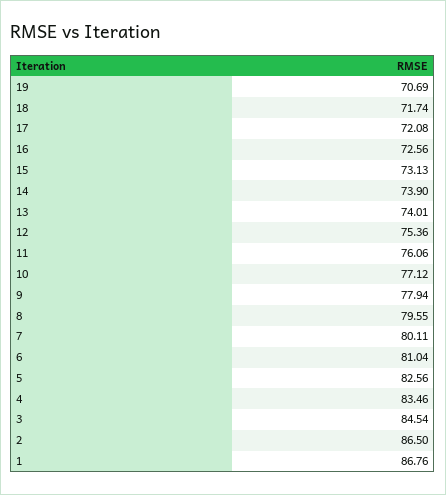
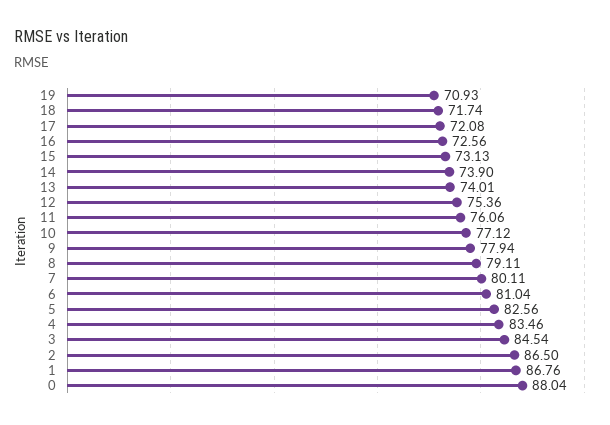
  {
-   "19": 70.69,
+   "19": 70.93,
    "18": 71.74,
    "17": 72.08,
    "16": 72.56,
    "15": 73.13,
    "14": 73.9,
    "13": 74.01,
    "12": 75.36,
    "11": 76.06,
    "10": 77.12,
    "9": 77.94,
-   "8": 79.55,
+   "8": 79.11,
    "7": 80.11,
    "6": 81.04,
    "5": 82.56,
    "4": 83.46,
    "3": 84.54,
    "2": 86.5,
-   "1": 86.76
+   "1": 86.76,
+   "0": 88.04
  }

